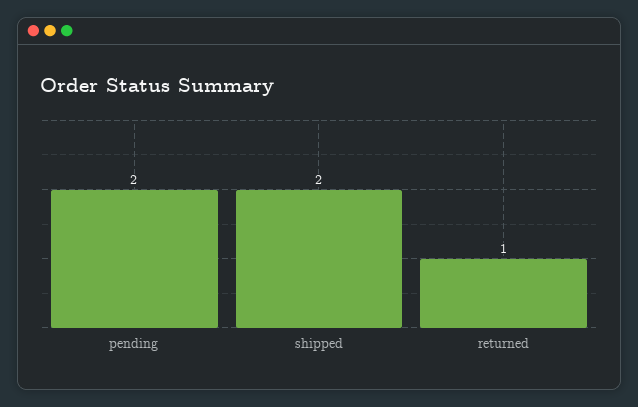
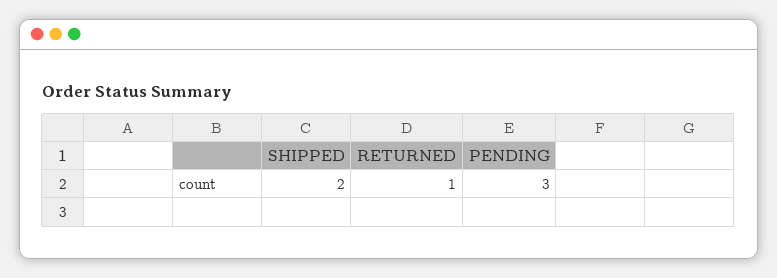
  {
-   "pending": 2,
+   "pending": 3,
    "shipped": 2,
    "returned": 1
  }

